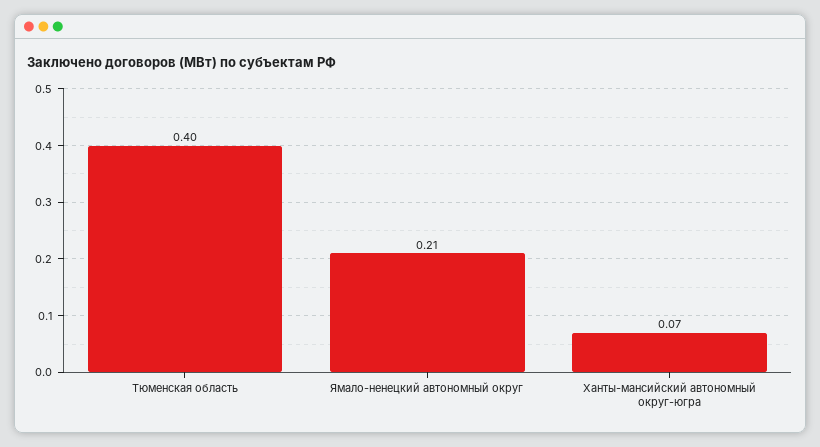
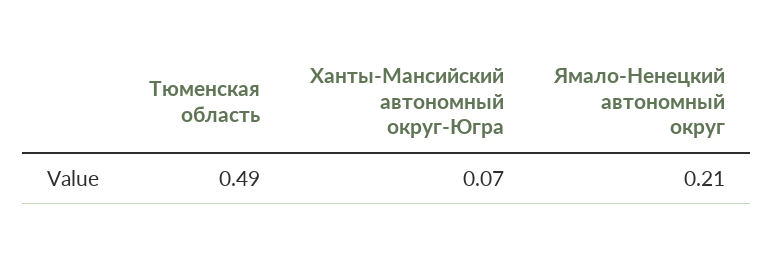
  {
-   "Тюменская область": 0.4,
+   "Тюменская область": 0.49,
    "Ямало-ненецкий автономный округ": 0.21,
    "Ханты-мансийский автономный округ-югра": 0.07
  }

